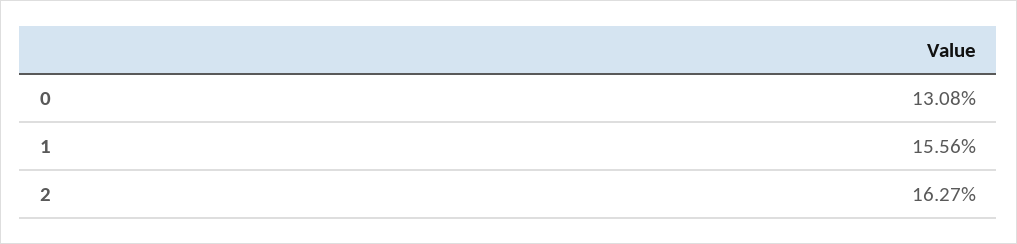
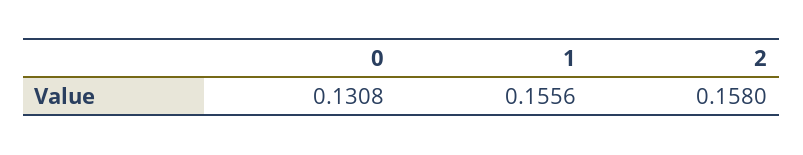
  {
    "0": 0.1308,
    "1": 0.1556,
-   "2": 0.1627
+   "2": 0.158
  }

